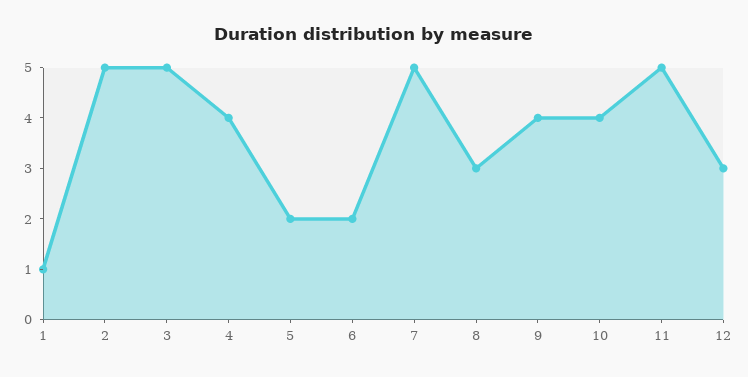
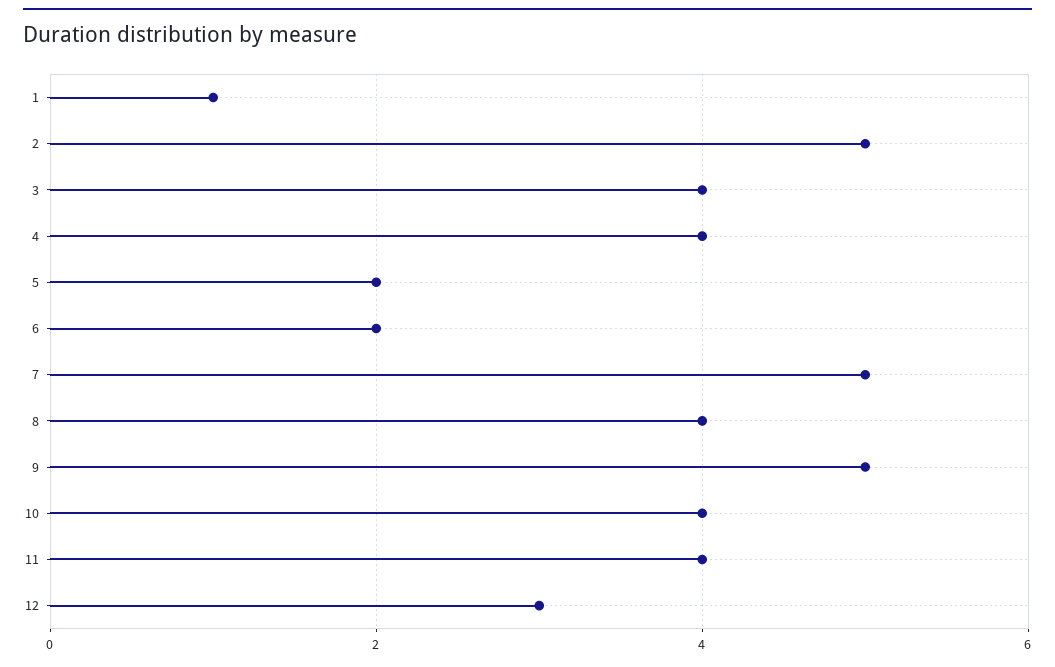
  {
    "1": 1,
    "2": 5,
-   "3": 5,
+   "3": 4,
    "4": 4,
    "5": 2,
    "6": 2,
    "7": 5,
-   "8": 3,
+   "8": 4,
-   "9": 4,
+   "9": 5,
    "10": 4,
-   "11": 5,
+   "11": 4,
    "12": 3
  }

